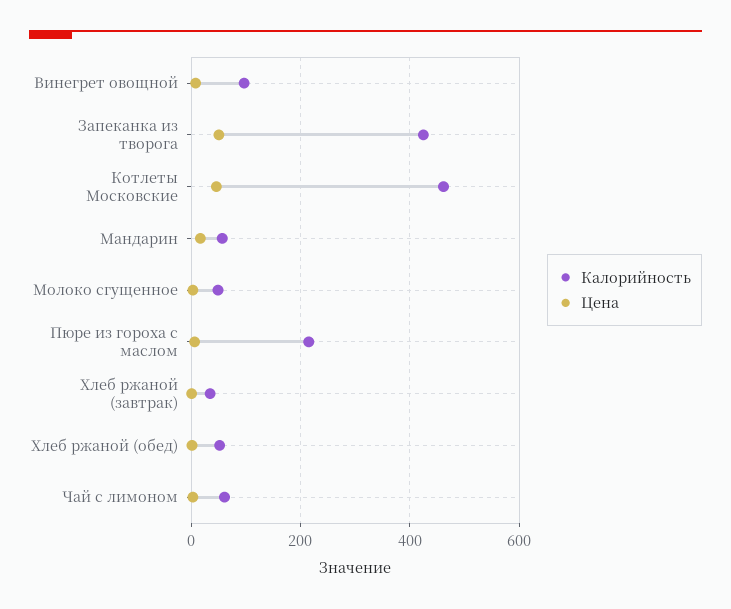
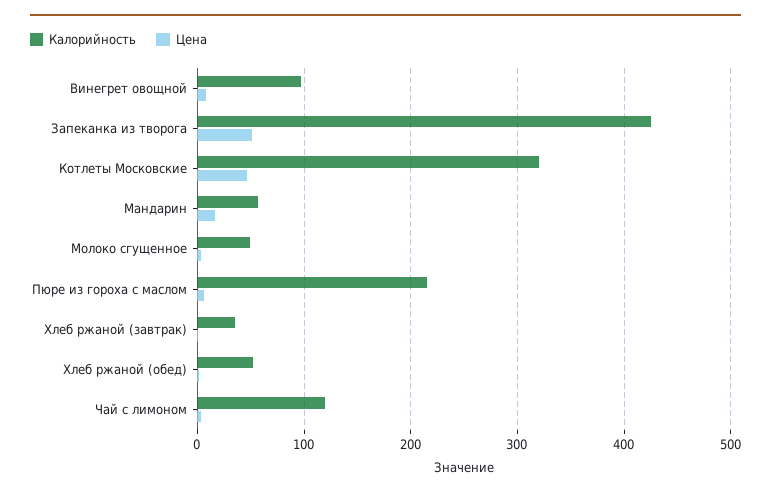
  {
    "Калорийность": {
      "Винегрет овощной": 100,
      "Запеканка из творога": 430,
-     "Котлеты Московские": 460,
+     "Котлеты Московские": 320,
      "Мандарин": 60,
      "Молоко сгущенное": 50,
      "Пюре из гороха с маслом": 220,
      "Хлеб ржаной (завтрак)": 30,
      "Хлеб ржаной (обед)": 50,
-     "Чай с лимоном": 60
+     "Чай с лимоном": 120
    },
    "Цена": {
      "Винегрет овощной": 10,
      "Запеканка из творога": 50,
      "Котлеты Московские": 50,
      "Мандарин": 20,
      "Молоко сгущенное": 0,
      "Пюре из гороха с маслом": 10,
      "Хлеб ржаной (завтрак)": 0,
      "Хлеб ржаной (обед)": 0,
      "Чай с лимоном": 0
    }
  }

